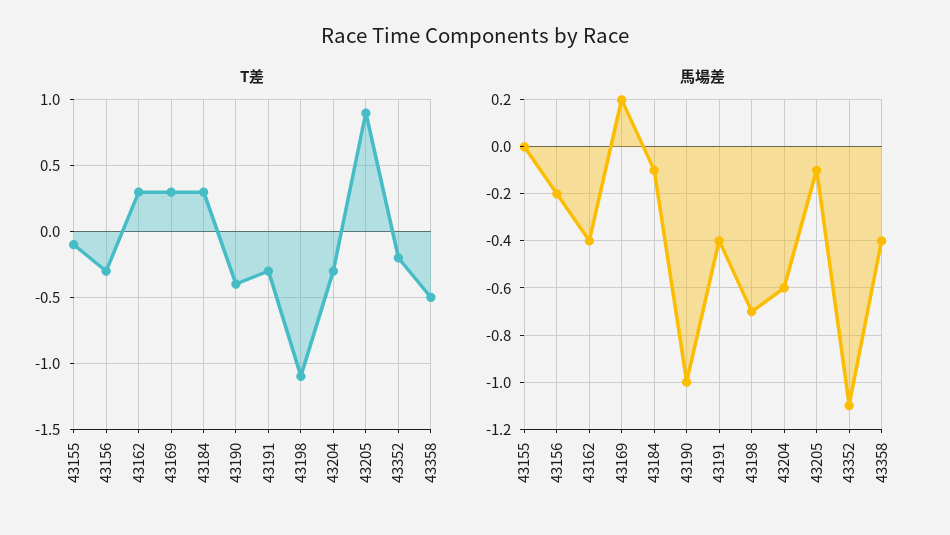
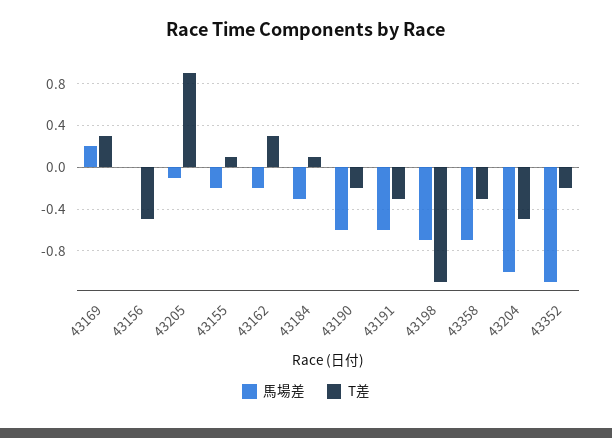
  {
    "T差": {
-     "43155": -0.1,
+     "43155": 0.1,
-     "43156": -0.3,
+     "43156": -0.5,
      "43162": 0.3,
      "43169": 0.3,
-     "43184": 0.3,
+     "43184": 0.1,
-     "43190": -0.4,
+     "43190": -0.2,
      "43191": -0.3,
      "43198": -1.1,
-     "43204": -0.3,
+     "43204": -0.5,
      "43205": 0.9,
      "43352": -0.2,
-     "43358": -0.5
+     "43358": -0.3
    },
    "馬場差": {
-     "43155": 0,
+     "43155": -0.2,
-     "43156": -0.2,
+     "43156": 0,
-     "43162": -0.4,
+     "43162": -0.2,
      "43169": 0.2,
-     "43184": -0.1,
+     "43184": -0.3,
-     "43190": -1,
+     "43190": -0.6,
-     "43191": -0.4,
+     "43191": -0.6,
      "43198": -0.7,
-     "43204": -0.6,
+     "43204": -1,
      "43205": -0.1,
      "43352": -1.1,
-     "43358": -0.4
+     "43358": -0.7
    }
  }

